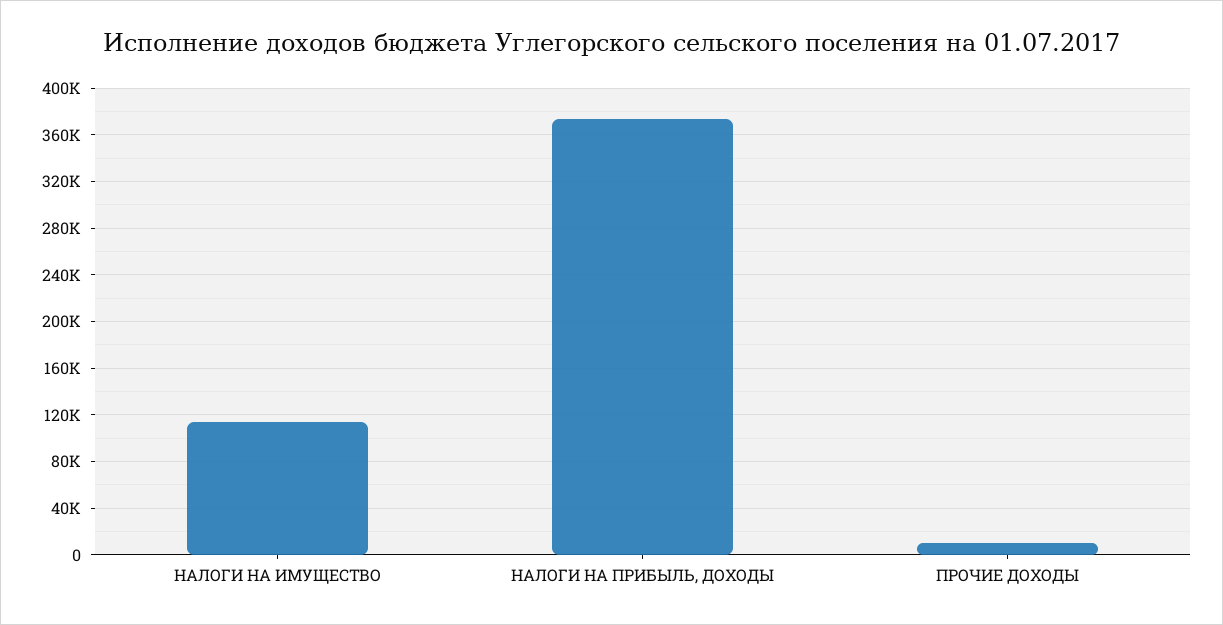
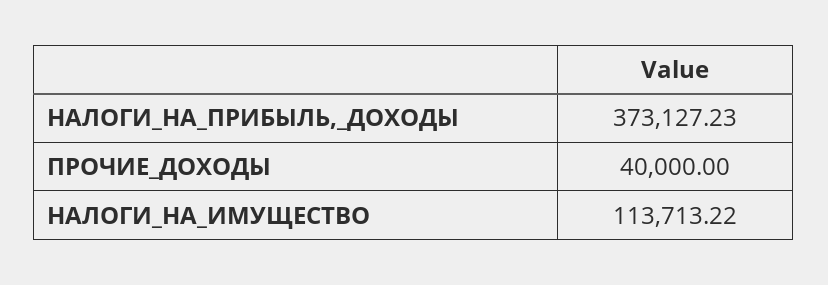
  {
    "НАЛОГИ НА ИМУЩЕСТВО": 113713.22,
    "НАЛОГИ НА ПРИБЫЛЬ, ДОХОДЫ": 373127.23,
-   "ПРОЧИЕ ДОХОДЫ": 10000
+   "ПРОЧИЕ ДОХОДЫ": 40000
  }

